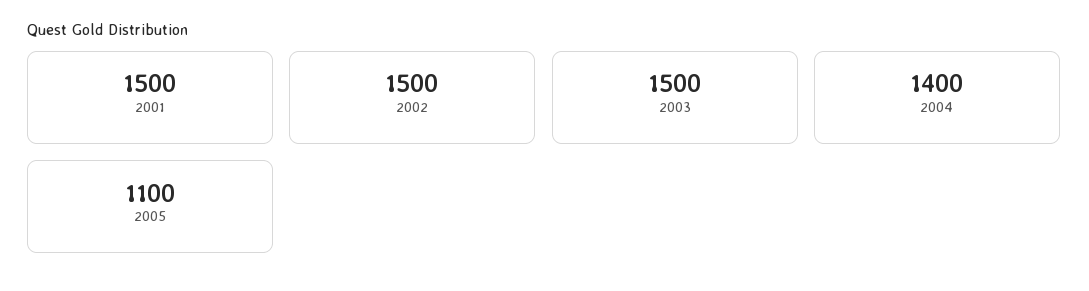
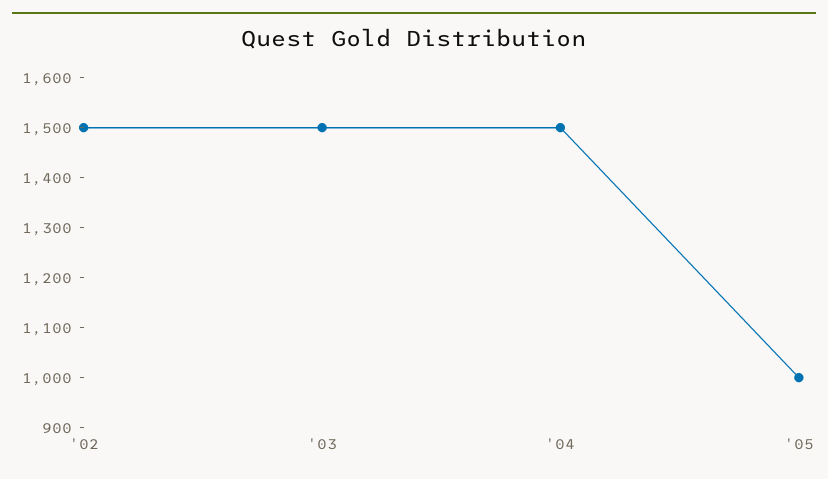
  {
-   "2001": 1500,
    "2002": 1500,
    "2003": 1500,
-   "2004": 1400,
+   "2004": 1500,
-   "2005": 1100
+   "2005": 1000
  }

